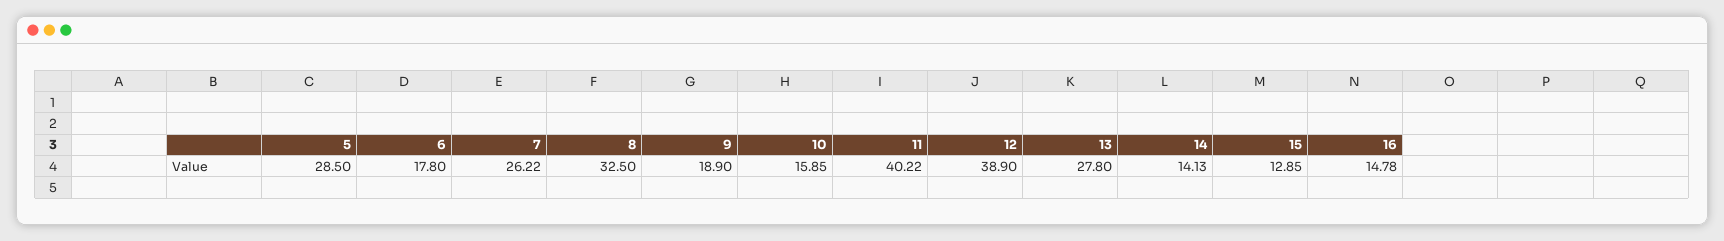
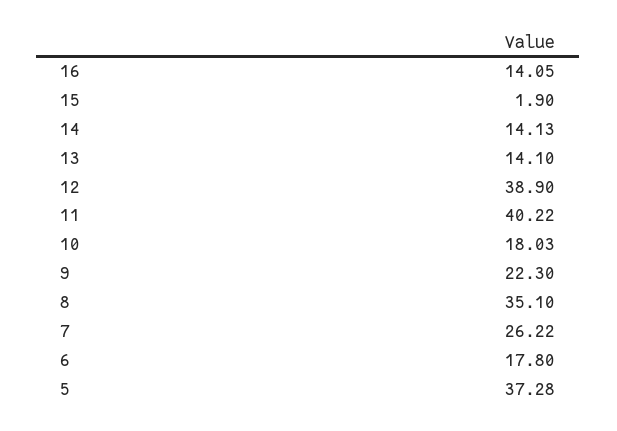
  {
-   "5": 28.5,
+   "5": 37.28,
    "6": 17.8,
    "7": 26.22,
-   "8": 32.5,
+   "8": 35.1,
-   "9": 18.9,
+   "9": 22.3,
-   "10": 15.85,
+   "10": 18.03,
    "11": 40.22,
    "12": 38.9,
-   "13": 27.8,
+   "13": 14.1,
    "14": 14.13,
-   "15": 12.85,
+   "15": 1.9,
-   "16": 14.78
+   "16": 14.05
  }

